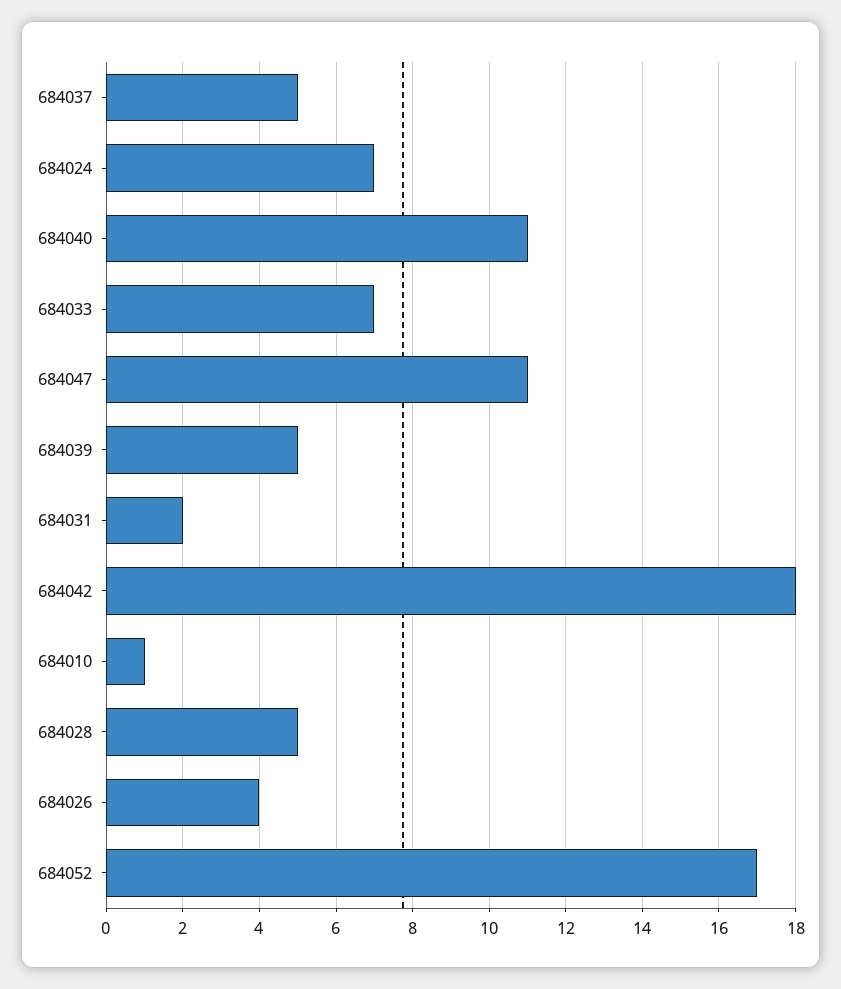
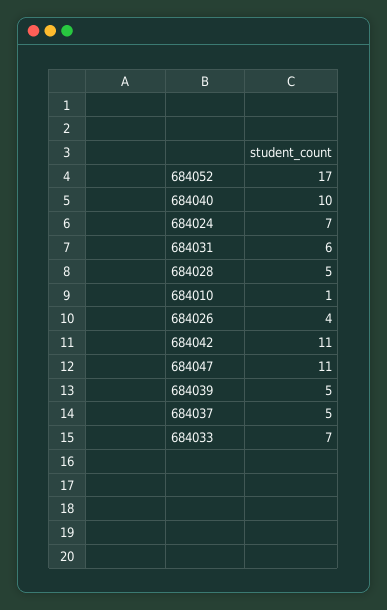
  {
    "684037": 5,
    "684024": 7,
-   "684040": 11,
+   "684040": 10,
    "684033": 7,
    "684047": 11,
    "684039": 5,
-   "684031": 2,
+   "684031": 6,
-   "684042": 18,
+   "684042": 11,
    "684010": 1,
    "684028": 5,
    "684026": 4,
    "684052": 17
  }

